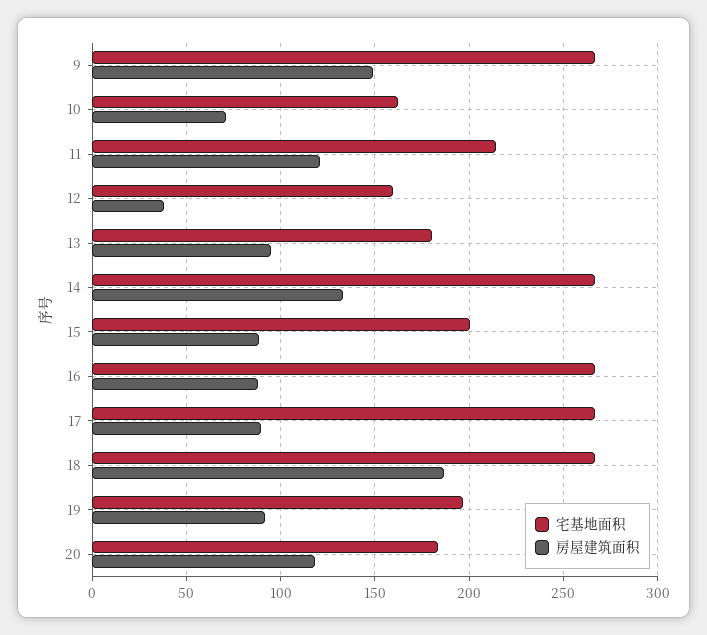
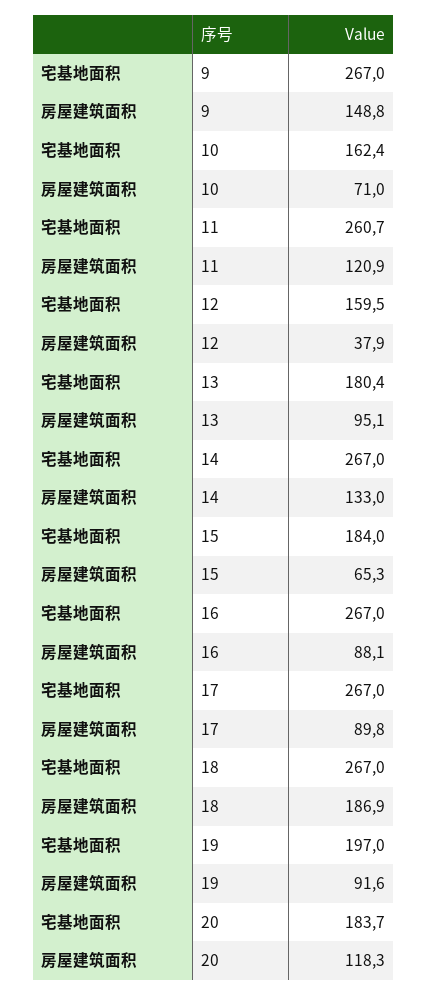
  {
    "宅基地面积": {
      "9": 267,
      "10": 162.4,
-     "11": 215,
+     "11": 260.7,
      "12": 159.5,
      "13": 180.4,
      "14": 267,
-     "15": 200,
+     "15": 184,
      "16": 267,
      "17": 267,
      "18": 267,
      "19": 197,
      "20": 183.7
    },
    "房屋建筑面积": {
      "9": 148.8,
      "10": 71,
      "11": 120.9,
      "12": 37.9,
      "13": 95.1,
      "14": 133,
-     "15": 90,
+     "15": 65.3,
      "16": 88.1,
      "17": 89.8,
      "18": 186.9,
      "19": 91.6,
      "20": 118.3
    }
  }

